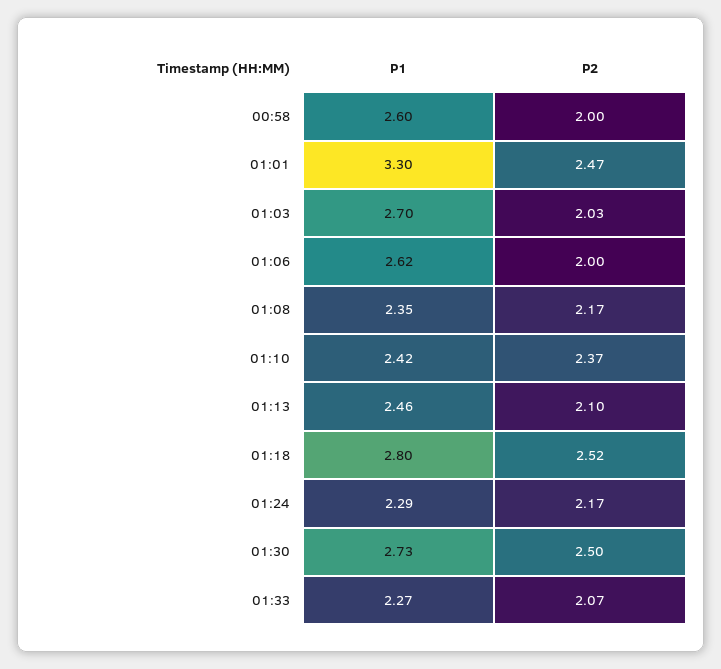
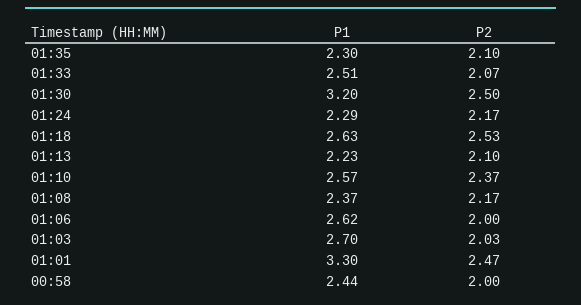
  {
    "P1": {
-     "00:58": 2.6,
+     "00:58": 2.44,
      "01:01": 3.3,
      "01:03": 2.7,
      "01:06": 2.62,
-     "01:08": 2.35,
+     "01:08": 2.37,
-     "01:10": 2.42,
+     "01:10": 2.57,
-     "01:13": 2.46,
+     "01:13": 2.23,
-     "01:18": 2.8,
+     "01:18": 2.63,
      "01:24": 2.29,
-     "01:30": 2.73,
+     "01:30": 3.2,
-     "01:33": 2.27
+     "01:33": 2.51,
+     "01:35": 2.3
    },
    "P2": {
      "00:58": 2,
      "01:01": 2.47,
      "01:03": 2.03,
      "01:06": 2,
      "01:08": 2.17,
      "01:10": 2.37,
      "01:13": 2.1,
-     "01:18": 2.52,
+     "01:18": 2.53,
      "01:24": 2.17,
      "01:30": 2.5,
-     "01:33": 2.07
+     "01:33": 2.07,
+     "01:35": 2.1
    }
  }

